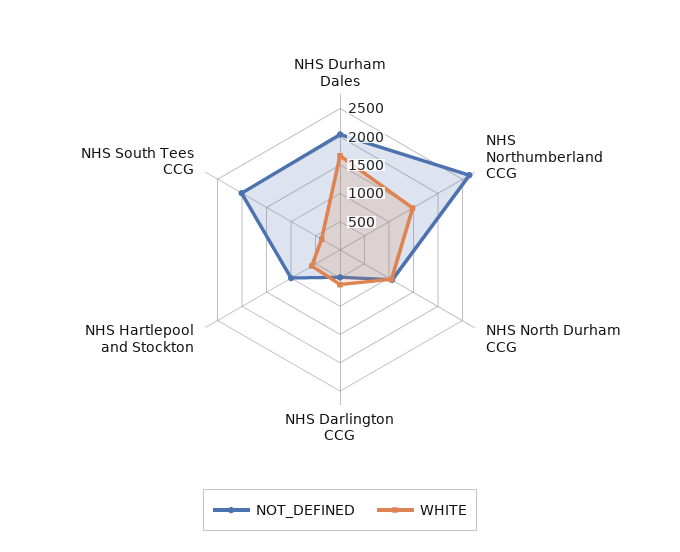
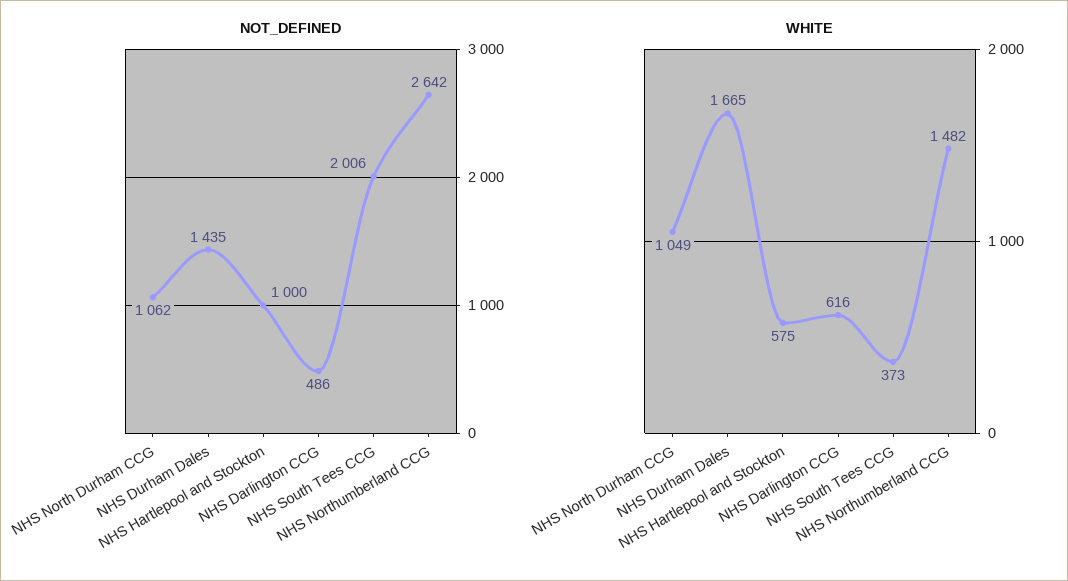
  {
    "NOT_DEFINED": {
-     "NHS Durham Dales": 2000,
+     "NHS Durham Dales": 1435,
      "NHS Northumberland CCG": 2642,
      "NHS North Durham CCG": 1062,
      "NHS Darlington CCG": 486,
      "NHS Hartlepool and Stockton": 1000,
      "NHS South Tees CCG": 2006
    },
    "WHITE": {
      "NHS Durham Dales": 1665,
      "NHS Northumberland CCG": 1482,
      "NHS North Durham CCG": 1049,
      "NHS Darlington CCG": 616,
      "NHS Hartlepool and Stockton": 575,
      "NHS South Tees CCG": 373
    }
  }

